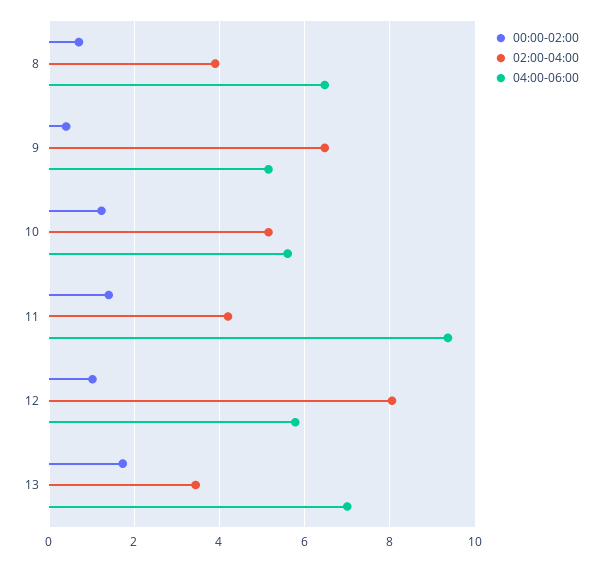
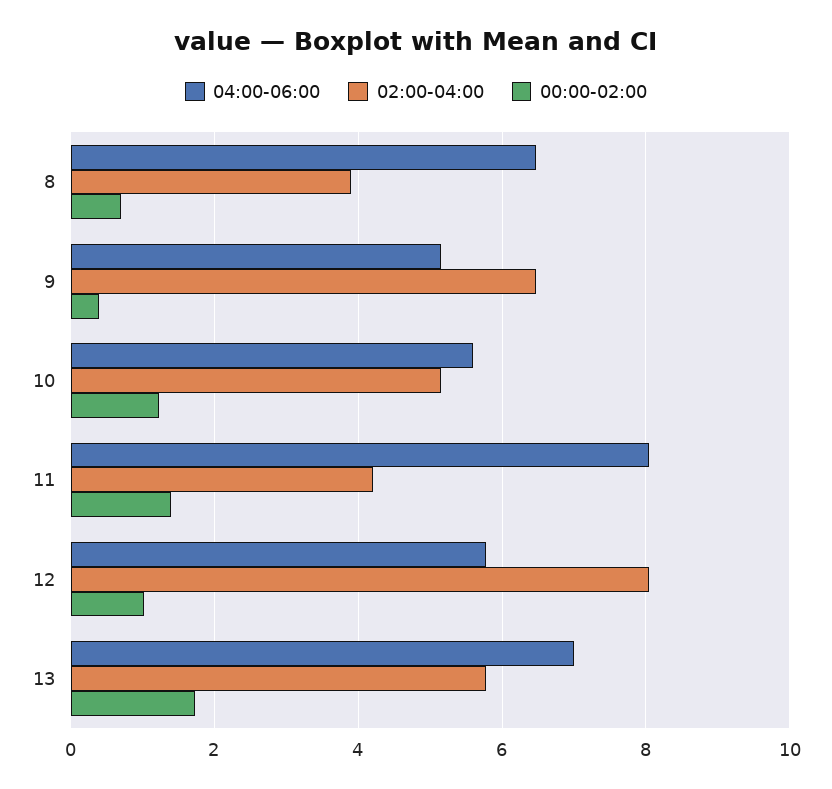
  {
    "00:00-02:00": {
      "8": 0.8,
      "9": 0.4,
      "10": 1.2,
      "11": 1.4,
      "12": 1,
      "13": 1.8
    },
    "02:00-04:00": {
      "8": 4,
      "9": 6.4,
      "10": 5.2,
      "11": 4.2,
      "12": 8,
-     "13": 3.4
+     "13": 5.8
    },
    "04:00-06:00": {
      "8": 6.4,
      "9": 5.2,
      "10": 5.6,
-     "11": 9.4,
+     "11": 8,
      "12": 5.8,
      "13": 7
    }
  }

